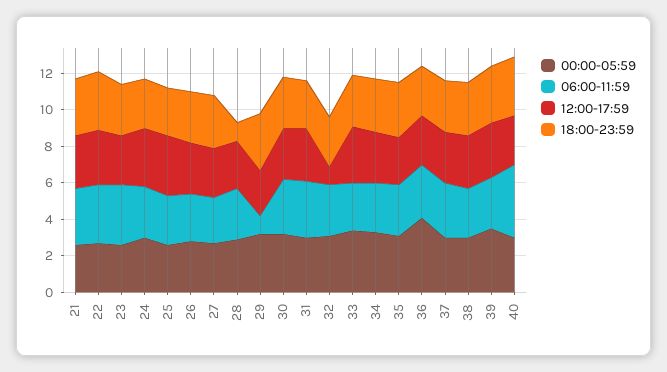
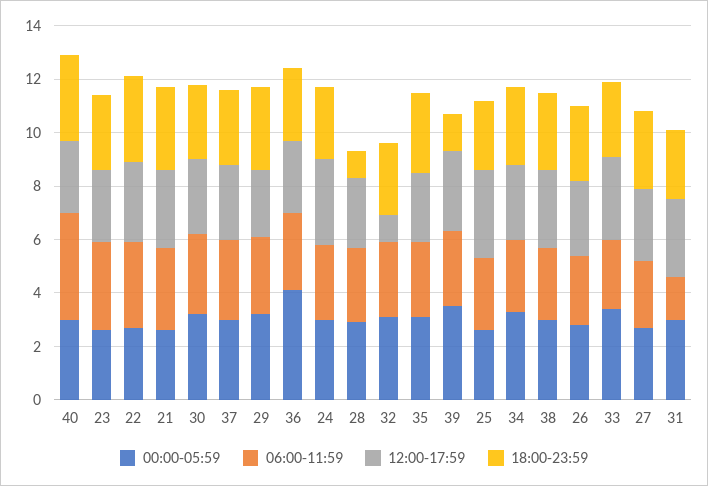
  {
    "00:00-05:59": {
      "21": 2.5,
      "22": 2.5,
      "23": 2.5,
      "24": 3,
      "25": 2.5,
      "26": 3,
      "27": 2.5,
      "28": 3,
      "29": 3,
      "30": 3,
      "31": 3,
      "32": 3,
      "33": 3.5,
      "34": 3.5,
      "35": 3,
      "36": 4,
      "37": 3,
      "38": 3,
      "39": 3.5,
      "40": 3
    },
    "06:00-11:59": {
      "21": 3,
      "22": 3,
      "23": 3.5,
      "24": 3,
      "25": 2.5,
      "26": 2.5,
      "27": 2.5,
      "28": 3,
-     "29": 1,
+     "29": 3,
      "30": 3,
-     "31": 3,
+     "31": 1.5,
      "32": 3,
      "33": 2.5,
      "34": 2.5,
      "35": 3,
      "36": 3,
      "37": 3,
      "38": 2.5,
      "39": 3,
      "40": 4
    },
    "12:00-17:59": {
      "21": 3,
      "22": 3,
      "23": 2.5,
      "24": 3,
      "25": 3.5,
      "26": 3,
      "27": 2.5,
      "28": 2.5,
      "29": 2.5,
      "30": 3,
      "31": 3,
      "32": 1,
      "33": 3,
      "34": 3,
      "35": 2.5,
      "36": 2.5,
      "37": 3,
      "38": 3,
      "39": 3,
      "40": 2.5
    },
    "18:00-23:59": {
      "21": 3,
      "22": 3,
      "23": 3,
      "24": 2.5,
      "25": 2.5,
      "26": 3,
      "27": 3,
      "28": 1,
      "29": 3,
      "30": 3,
      "31": 2.5,
      "32": 2.5,
      "33": 3,
      "34": 3,
      "35": 3,
      "36": 2.5,
      "37": 3,
      "38": 3,
-     "39": 3,
+     "39": 1.5,
      "40": 3
    }
  }

